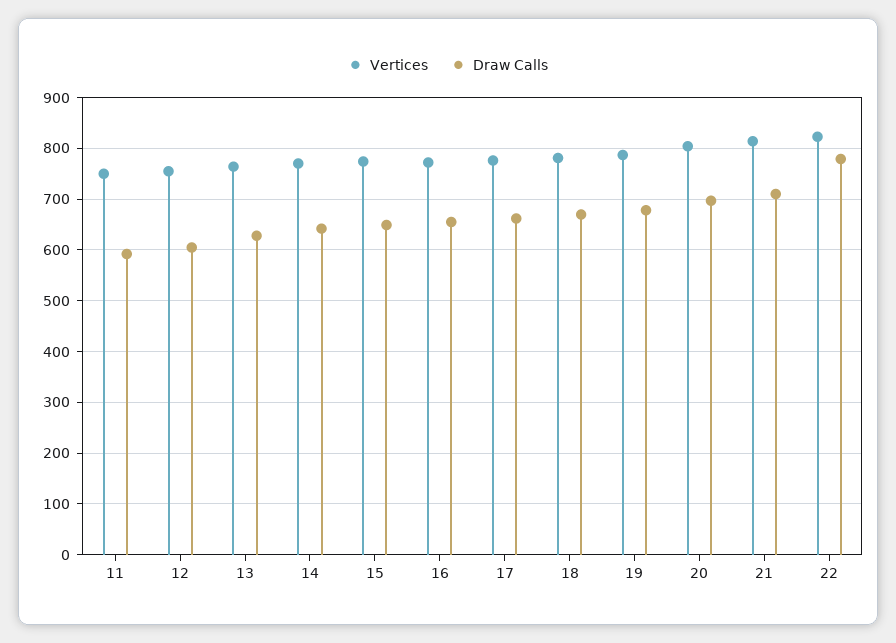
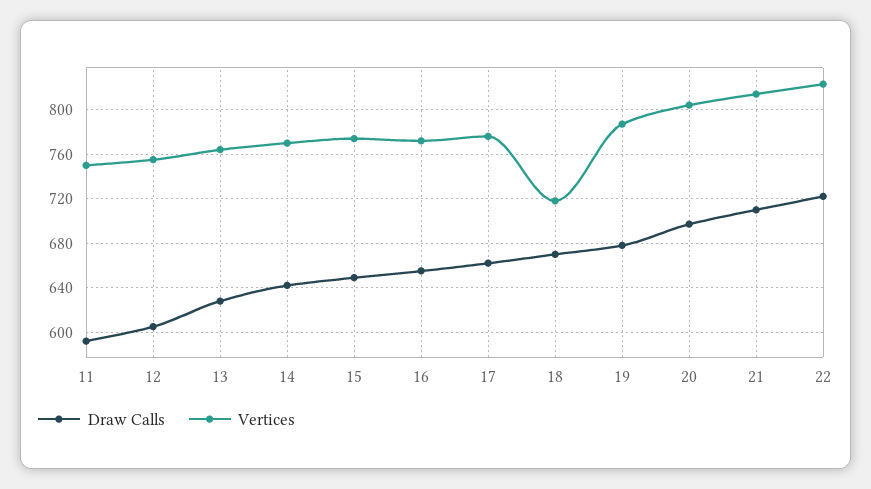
  {
    "Vertices": {
      "11": 750,
      "12": 760,
      "13": 760,
      "14": 770,
      "15": 770,
      "16": 770,
      "17": 780,
-     "18": 780,
+     "18": 720,
      "19": 790,
      "20": 800,
      "21": 810,
      "22": 820
    },
    "Draw Calls": {
      "11": 590,
      "12": 610,
      "13": 630,
      "14": 640,
      "15": 650,
      "16": 660,
      "17": 660,
      "18": 670,
      "19": 680,
      "20": 700,
      "21": 710,
-     "22": 780
+     "22": 720
    }
  }

